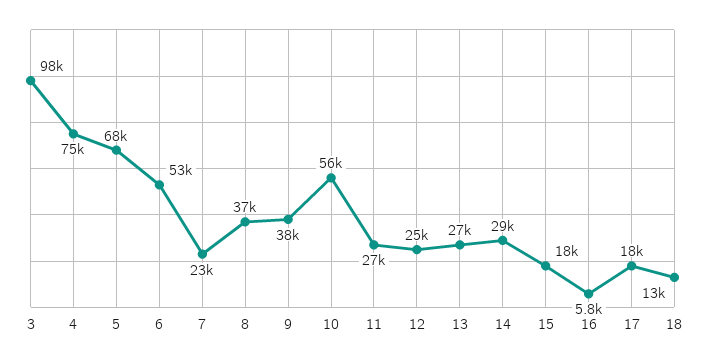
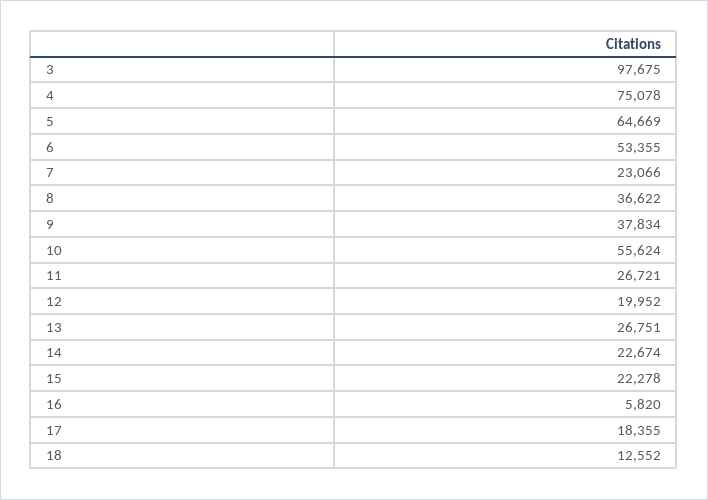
  {
    "3": 97675,
    "4": 75078,
-   "5": 68000,
+   "5": 64669,
    "6": 53355,
    "7": 23066,
    "8": 36622,
    "9": 37834,
    "10": 55624,
    "11": 26721,
-   "12": 25000,
+   "12": 19952,
    "13": 26751,
-   "14": 29000,
+   "14": 22674,
-   "15": 18000,
+   "15": 22278,
    "16": 5820,
    "17": 18355,
    "18": 12552
  }

